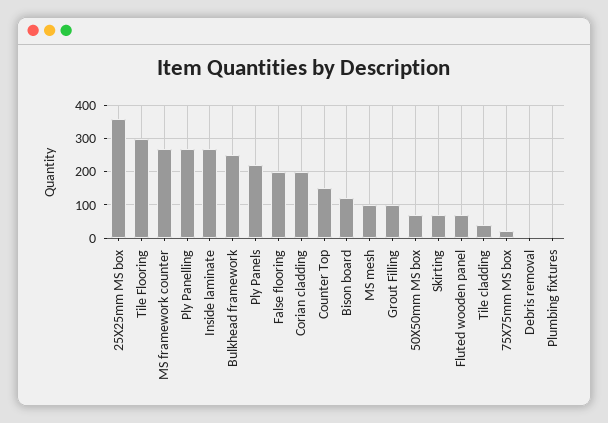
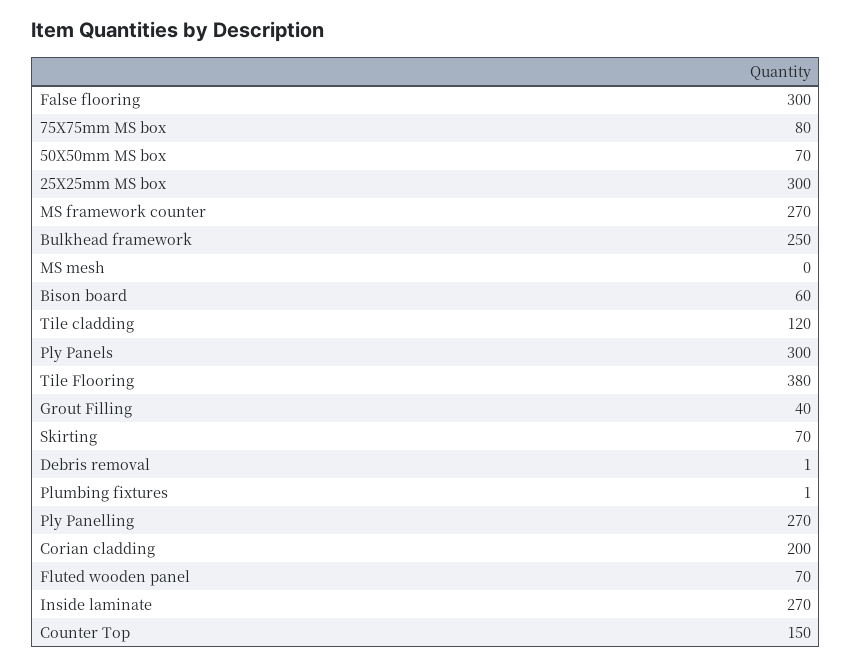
  {
-   "25X25mm MS box": 360,
+   "25X25mm MS box": 300,
-   "Tile Flooring": 300,
+   "Tile Flooring": 380,
    "MS framework counter": 270,
    "Ply Panelling": 270,
    "Inside laminate": 270,
    "Bulkhead framework": 250,
-   "Ply Panels": 220,
+   "Ply Panels": 300,
-   "False flooring": 200,
+   "False flooring": 300,
    "Corian cladding": 200,
    "Counter Top": 150,
-   "Bison board": 120,
+   "Bison board": 60,
-   "MS mesh": 100,
+   "MS mesh": 0,
-   "Grout Filling": 100,
+   "Grout Filling": 40,
    "50X50mm MS box": 70,
    "Skirting": 70,
    "Fluted wooden panel": 70,
-   "Tile cladding": 40,
+   "Tile cladding": 120,
-   "75X75mm MS box": 20,
+   "75X75mm MS box": 80,
    "Debris removal": 1,
    "Plumbing fixtures": 1
  }

